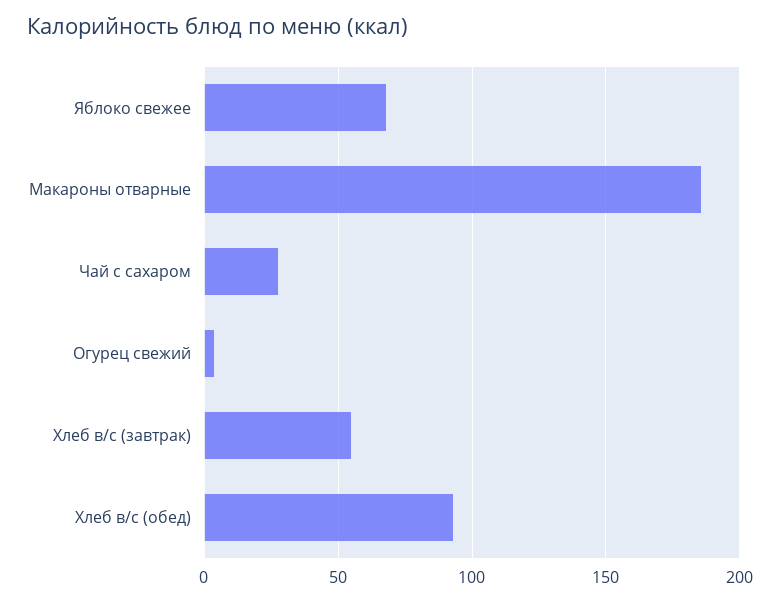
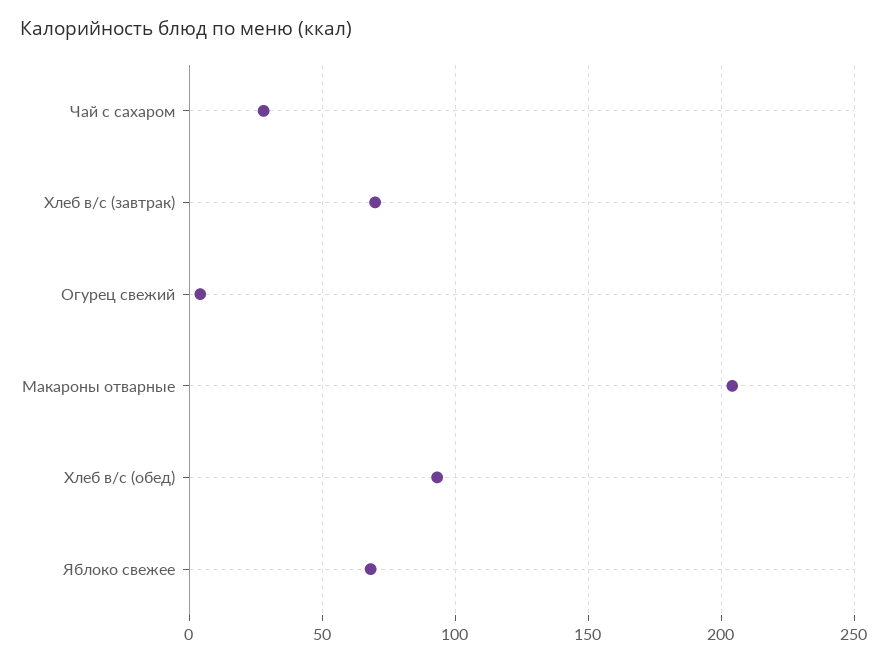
  {
    "Яблоко свежее": 70,
-   "Макароны отварные": 185,
+   "Макароны отварные": 205,
    "Чай с сахаром": 30,
    "Огурец свежий": 5,
-   "Хлеб в/с (завтрак)": 55,
+   "Хлеб в/с (завтрак)": 70,
    "Хлеб в/с (обед)": 95
  }

